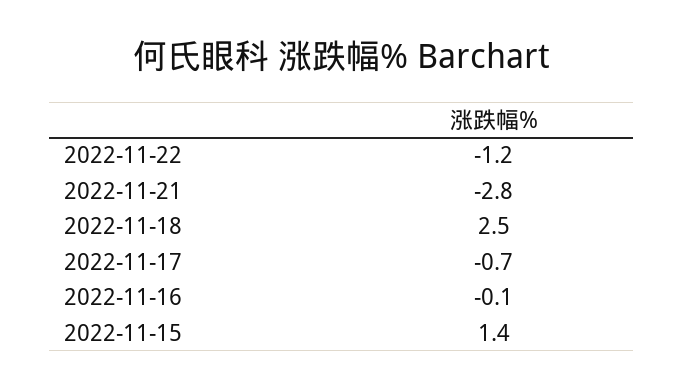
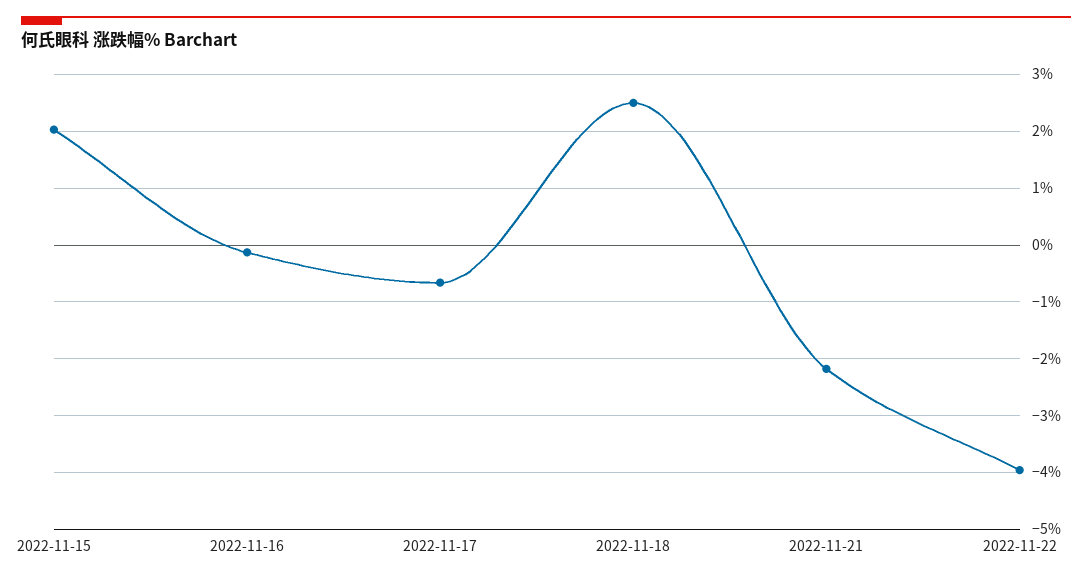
  {
-   "2022-11-22": -1.2,
+   "2022-11-22": -4,
-   "2022-11-21": -2.8,
+   "2022-11-21": -2.2,
    "2022-11-18": 2.5,
    "2022-11-17": -0.7,
    "2022-11-16": -0.1,
-   "2022-11-15": 1.4
+   "2022-11-15": 2
  }

